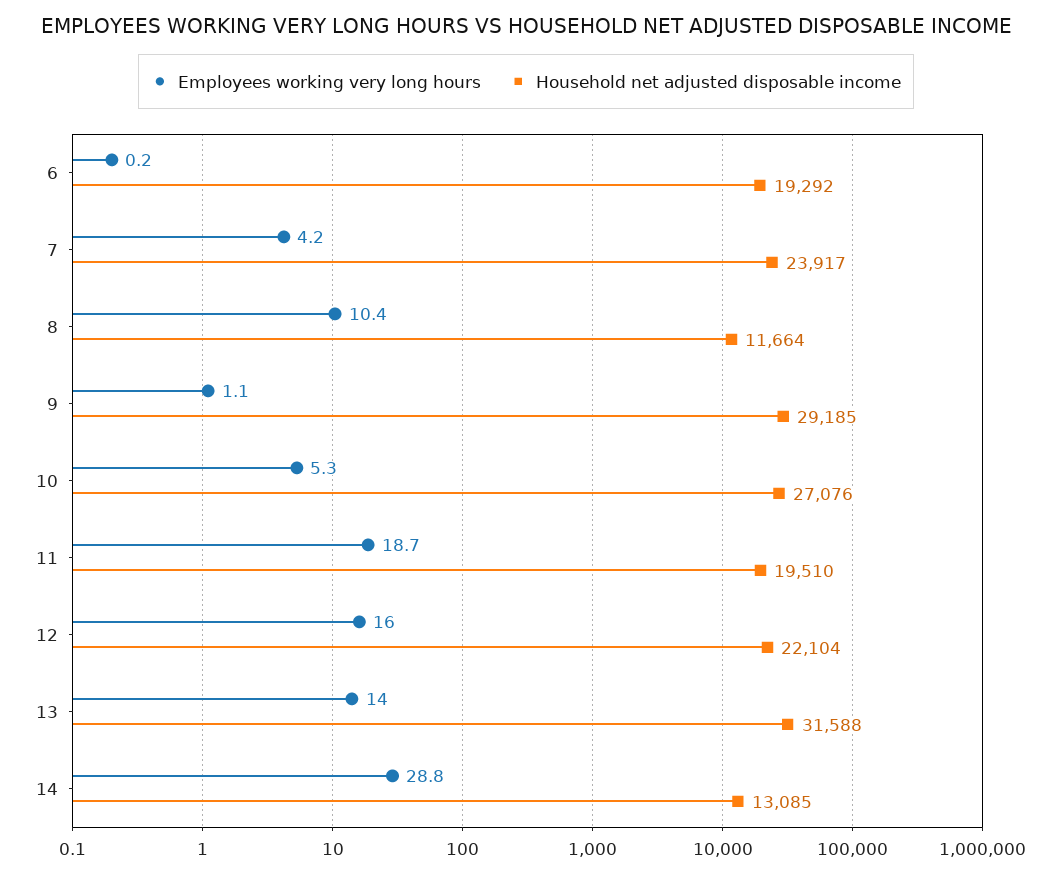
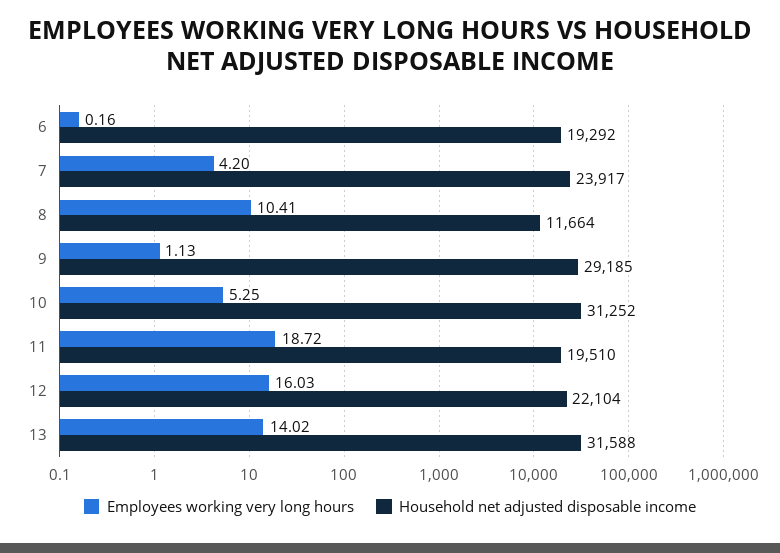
  {
    "Employees working very long hours": {
      "6": 0.16,
      "7": 4.2,
      "8": 10.41,
      "9": 1.13,
      "10": 5.25,
      "11": 18.72,
      "12": 16.03,
-     "13": 14.02,
+     "13": 14.02
-     "14": 28.8
    },
    "Household net adjusted disposable income": {
      "6": 19292,
      "7": 23917,
      "8": 11664,
      "9": 29185,
-     "10": 27076,
+     "10": 31252,
      "11": 19510,
      "12": 22104,
-     "13": 31588,
+     "13": 31588
-     "14": 13085
    }
  }

